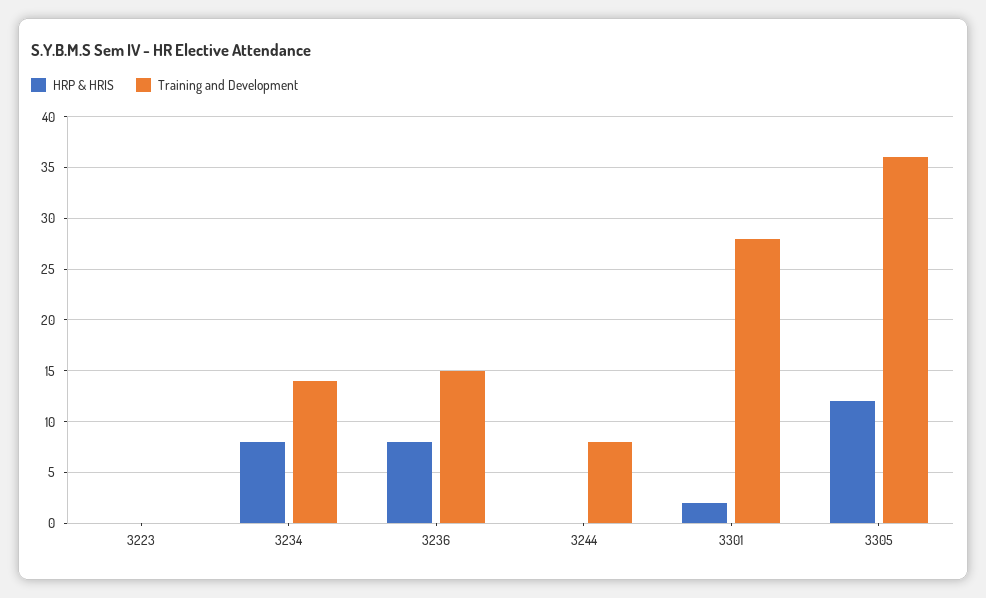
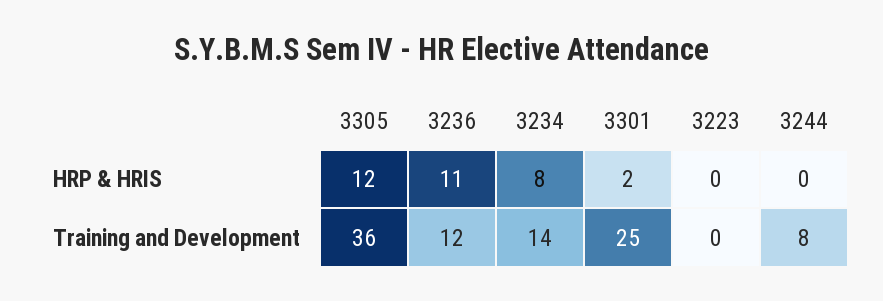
  {
    "HRP & HRIS": {
      "3223": 0,
      "3234": 8,
-     "3236": 8,
+     "3236": 11,
      "3244": 0,
      "3301": 2,
      "3305": 12
    },
    "Training and Development": {
      "3223": 0,
      "3234": 14,
-     "3236": 15,
+     "3236": 12,
      "3244": 8,
-     "3301": 28,
+     "3301": 25,
      "3305": 36
    }
  }

